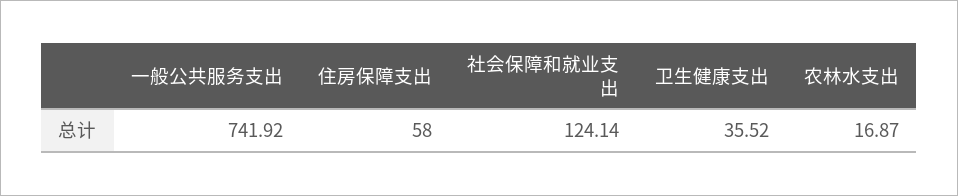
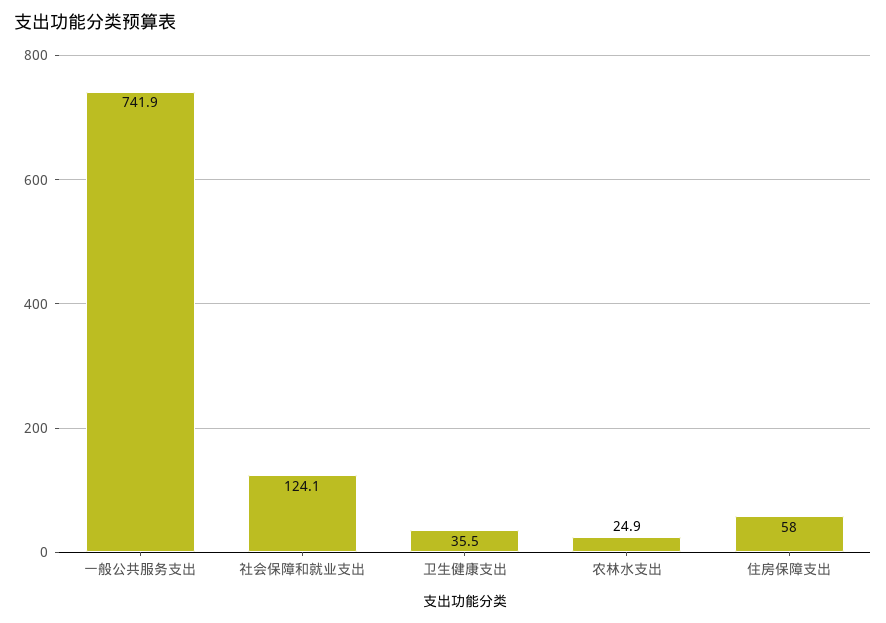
  {
    "一般公共服务支出": 741.92,
    "住房保障支出": 58,
    "社会保障和就业支出": 124.14,
    "卫生健康支出": 35.52,
-   "农林水支出": 16.87
+   "农林水支出": 24.9
  }

